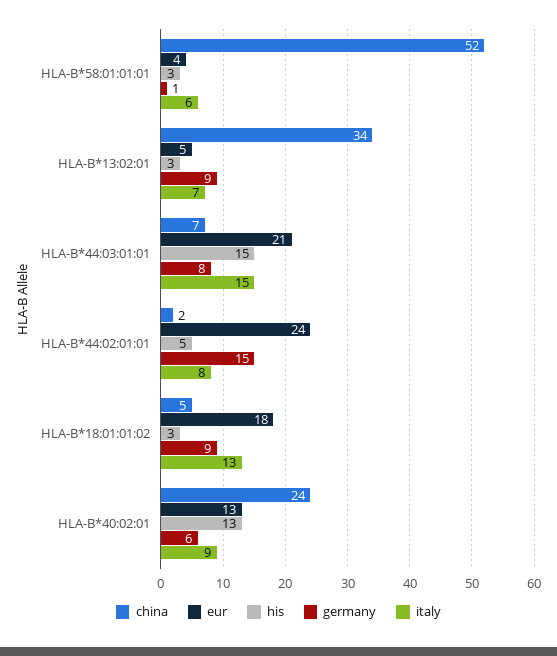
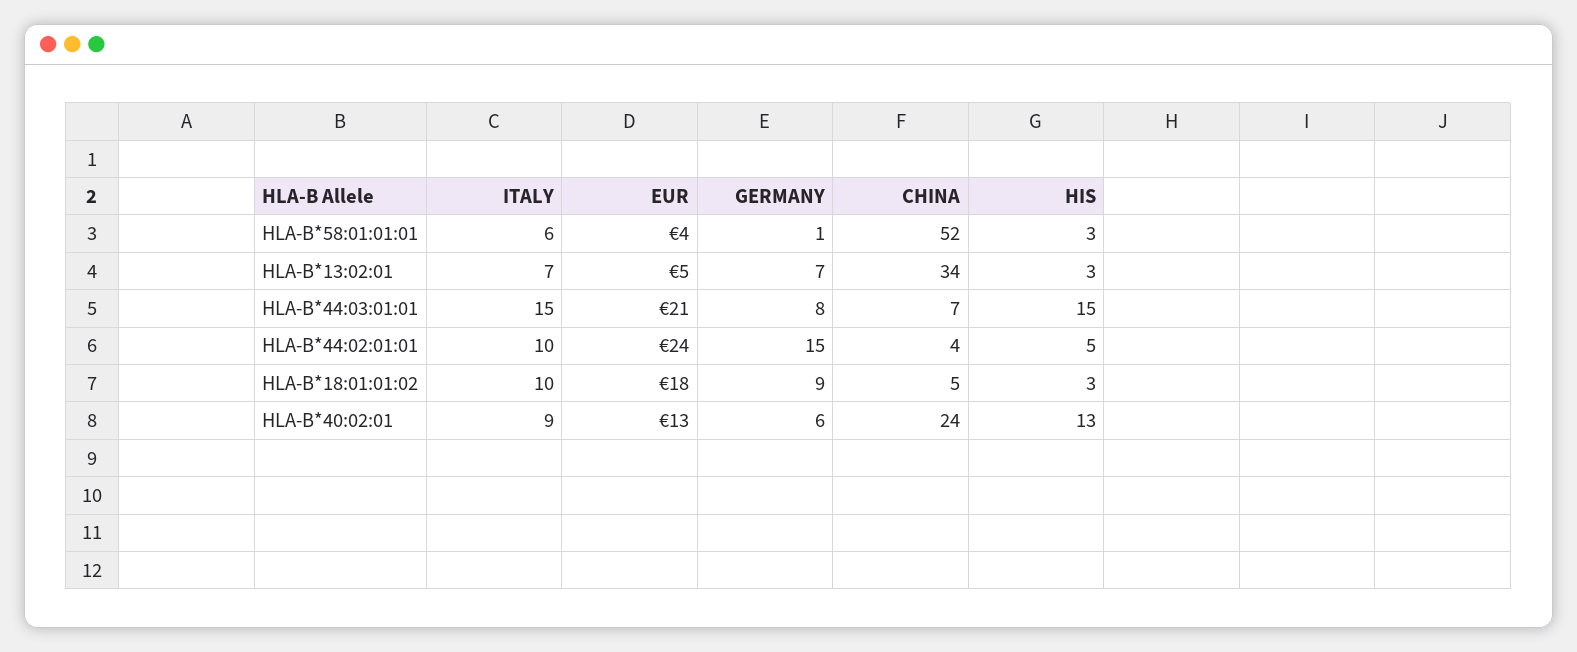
  {
    "china": {
      "HLA-B*58:01:01:01": 52,
      "HLA-B*13:02:01": 34,
      "HLA-B*44:03:01:01": 7,
-     "HLA-B*44:02:01:01": 2,
+     "HLA-B*44:02:01:01": 4,
      "HLA-B*18:01:01:02": 5,
      "HLA-B*40:02:01": 24
    },
    "eur": {
      "HLA-B*58:01:01:01": 4,
      "HLA-B*13:02:01": 5,
      "HLA-B*44:03:01:01": 21,
      "HLA-B*44:02:01:01": 24,
      "HLA-B*18:01:01:02": 18,
      "HLA-B*40:02:01": 13
    },
    "his": {
      "HLA-B*58:01:01:01": 3,
      "HLA-B*13:02:01": 3,
      "HLA-B*44:03:01:01": 15,
      "HLA-B*44:02:01:01": 5,
      "HLA-B*18:01:01:02": 3,
      "HLA-B*40:02:01": 13
    },
    "germany": {
      "HLA-B*58:01:01:01": 1,
-     "HLA-B*13:02:01": 9,
+     "HLA-B*13:02:01": 7,
      "HLA-B*44:03:01:01": 8,
      "HLA-B*44:02:01:01": 15,
      "HLA-B*18:01:01:02": 9,
      "HLA-B*40:02:01": 6
    },
    "italy": {
      "HLA-B*58:01:01:01": 6,
      "HLA-B*13:02:01": 7,
      "HLA-B*44:03:01:01": 15,
-     "HLA-B*44:02:01:01": 8,
+     "HLA-B*44:02:01:01": 10,
-     "HLA-B*18:01:01:02": 13,
+     "HLA-B*18:01:01:02": 10,
      "HLA-B*40:02:01": 9
    }
  }

